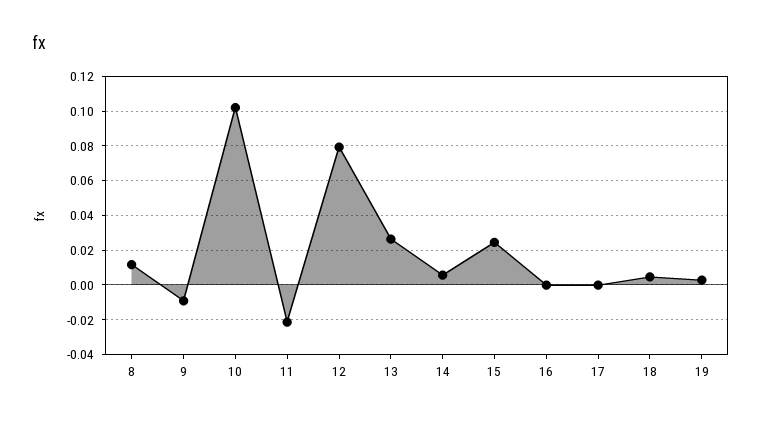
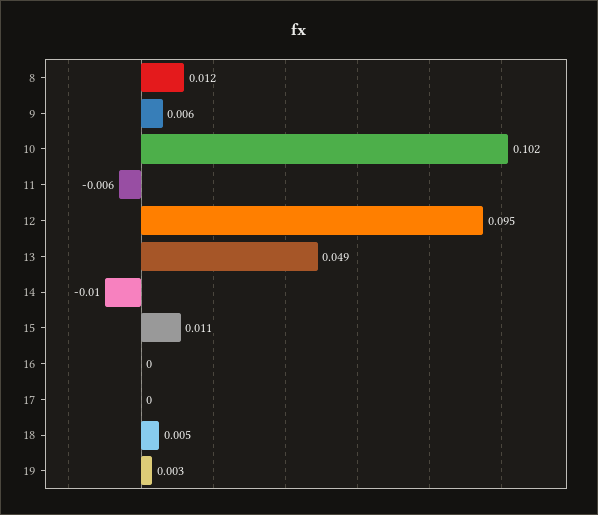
  {
    "8": 0.012,
-   "9": -0.01,
+   "9": 0.006,
    "10": 0.102,
-   "11": -0.02,
+   "11": -0.006,
-   "12": 0.08,
+   "12": 0.095,
-   "13": 0.025,
+   "13": 0.049,
-   "14": 0.005,
+   "14": -0.01,
-   "15": 0.025,
+   "15": 0.011,
    "16": 0,
    "17": 0,
    "18": 0.005,
    "19": 0.003
  }

